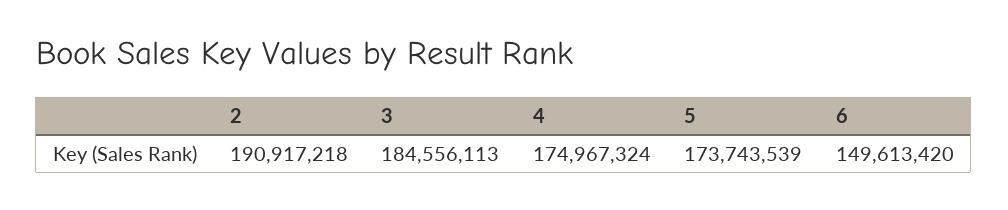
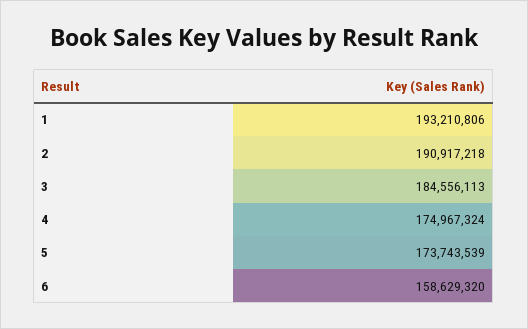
  {
    "2": 190917218,
    "3": 184556113,
    "4": 174967324,
    "5": 173743539,
-   "6": 149613420
+   "6": 158629320,
+   "1": 193210806
  }

